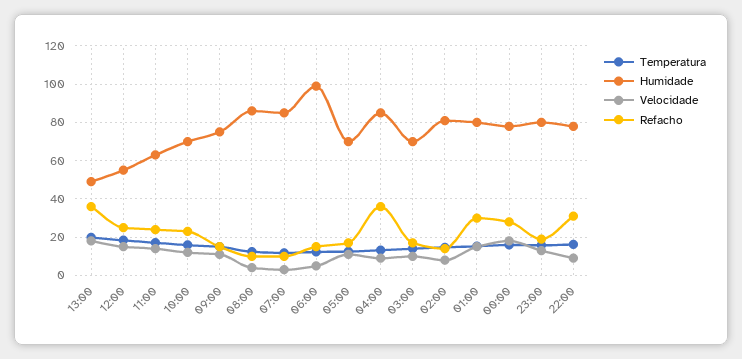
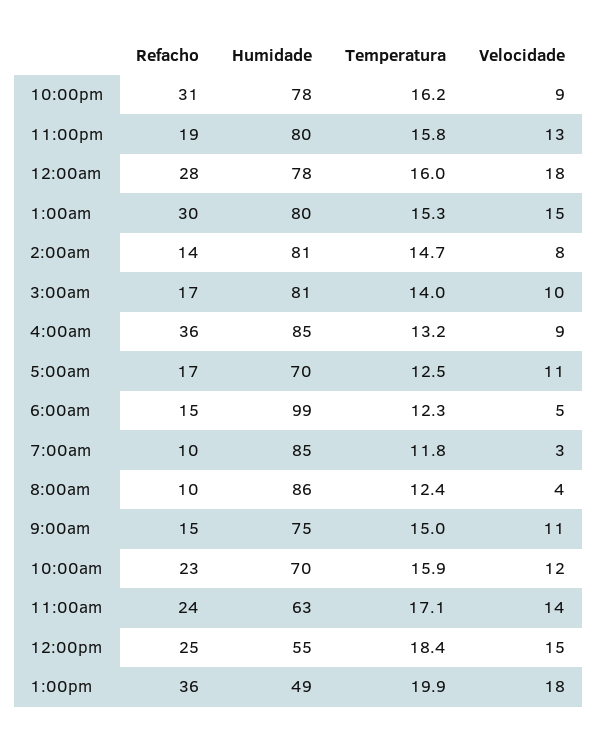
  {
    "Temperatura": {
      "13:00": 19.9,
      "12:00": 18.4,
      "11:00": 17.1,
      "10:00": 15.9,
      "09:00": 15,
      "08:00": 12.4,
      "07:00": 11.8,
      "06:00": 12.3,
      "05:00": 12.5,
      "04:00": 13.2,
      "03:00": 14,
      "02:00": 14.7,
      "01:00": 15.3,
      "00:00": 16,
      "23:00": 15.8,
      "22:00": 16.2
    },
    "Humidade": {
      "13:00": 49,
      "12:00": 55,
      "11:00": 63,
      "10:00": 70,
      "09:00": 75,
      "08:00": 86,
      "07:00": 85,
      "06:00": 99,
      "05:00": 70,
      "04:00": 85,
-     "03:00": 70,
+     "03:00": 81,
      "02:00": 81,
      "01:00": 80,
      "00:00": 78,
      "23:00": 80,
      "22:00": 78
    },
    "Velocidade": {
      "13:00": 18,
      "12:00": 15,
      "11:00": 14,
      "10:00": 12,
      "09:00": 11,
      "08:00": 4,
      "07:00": 3,
      "06:00": 5,
      "05:00": 11,
      "04:00": 9,
      "03:00": 10,
      "02:00": 8,
      "01:00": 15,
      "00:00": 18,
      "23:00": 13,
      "22:00": 9
    },
    "Refacho": {
      "13:00": 36,
      "12:00": 25,
      "11:00": 24,
      "10:00": 23,
      "09:00": 15,
      "08:00": 10,
      "07:00": 10,
      "06:00": 15,
      "05:00": 17,
      "04:00": 36,
      "03:00": 17,
      "02:00": 14,
      "01:00": 30,
      "00:00": 28,
      "23:00": 19,
      "22:00": 31
    }
  }

